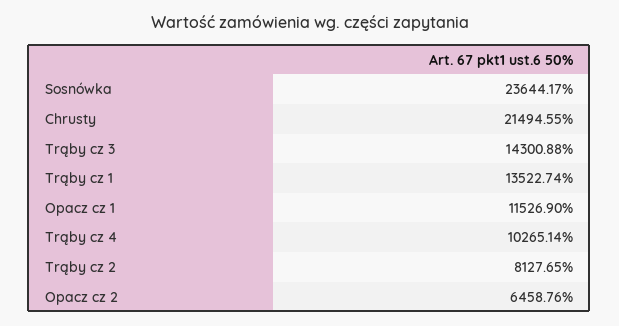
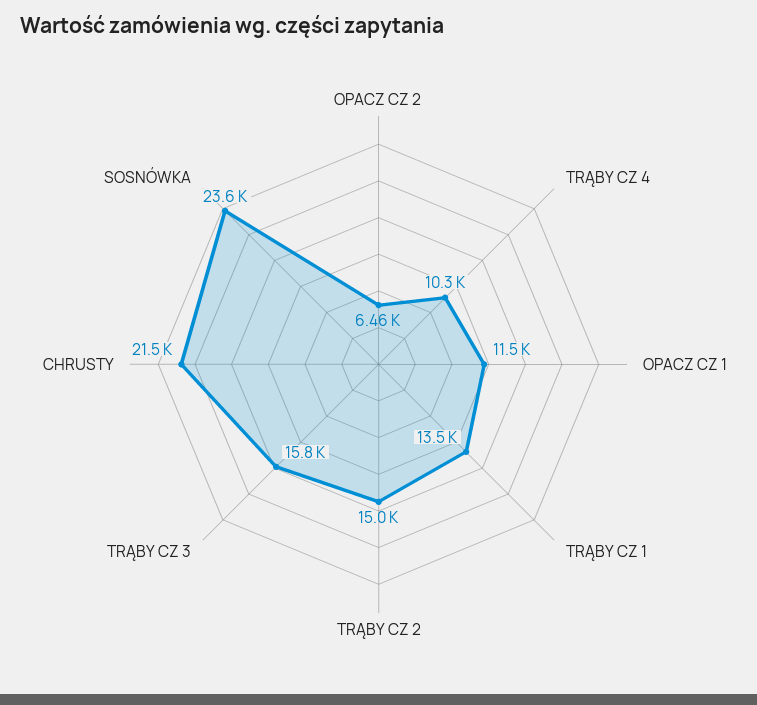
  {
    "Sosnówka": 23644.17,
    "Chrusty": 21494.55,
-   "Trąby cz 3": 14300.88,
+   "Trąby cz 3": 15800,
    "Trąby cz 1": 13522.74,
    "Opacz cz 1": 11526.9,
    "Trąby cz 4": 10265.14,
-   "Trąby cz 2": 8127.65,
+   "Trąby cz 2": 15000,
    "Opacz cz 2": 6458.76
  }

